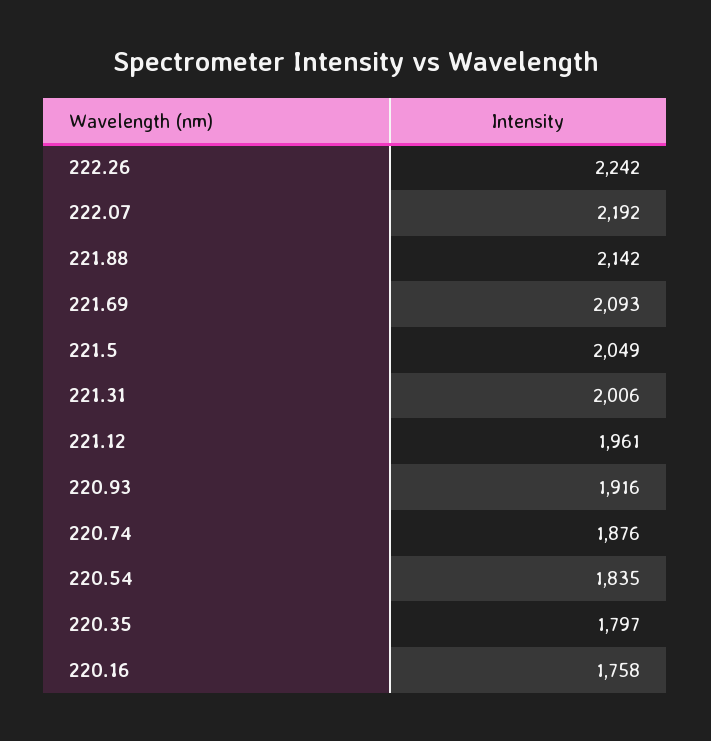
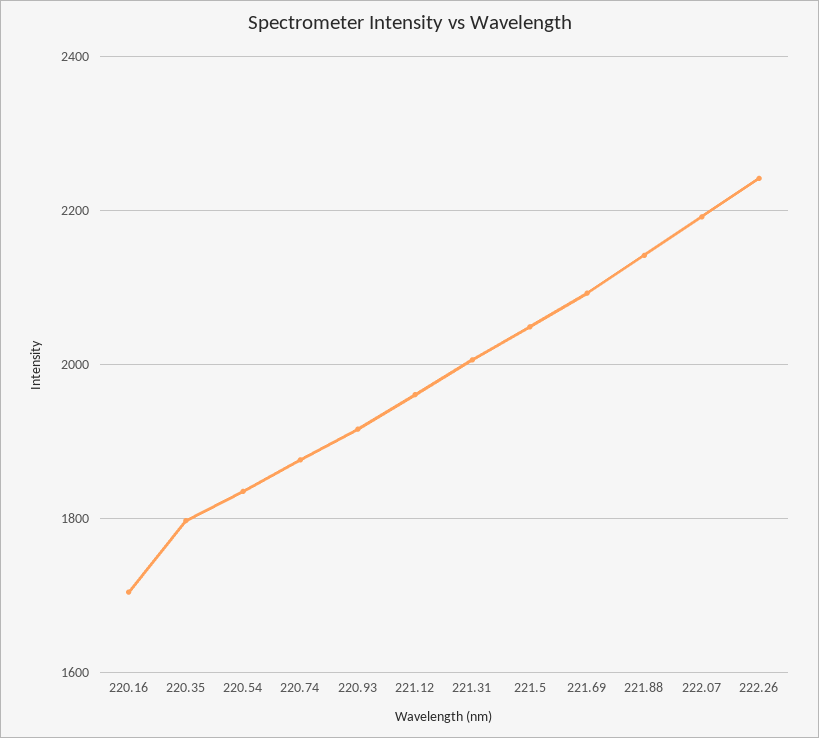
  {
    "222.26": 2242,
    "222.07": 2192,
    "221.88": 2142,
    "221.69": 2093,
    "221.5": 2049,
    "221.31": 2006,
    "221.12": 1961,
    "220.93": 1916,
    "220.74": 1876,
    "220.54": 1835,
    "220.35": 1797,
-   "220.16": 1758
+   "220.16": 1700
  }

